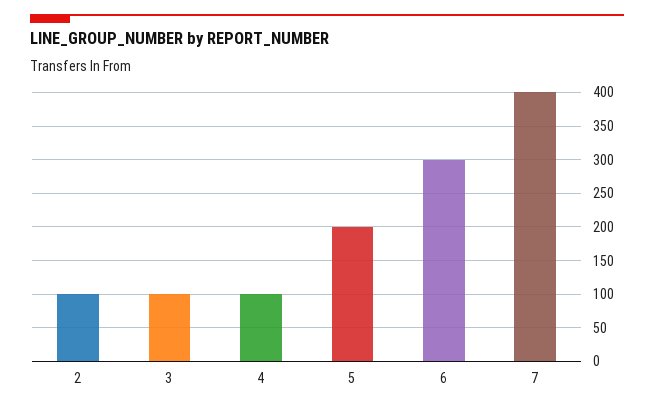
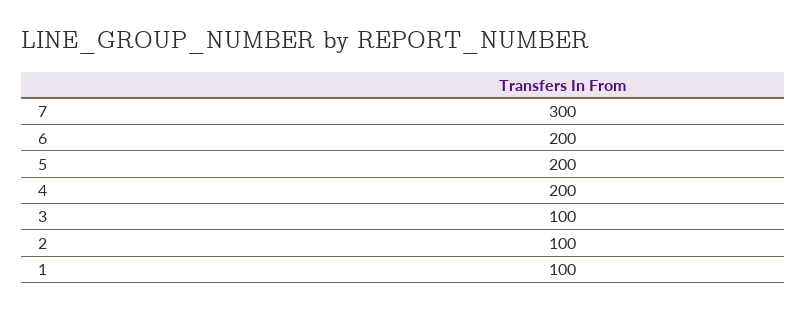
  {
    "2": 100,
    "3": 100,
-   "4": 100,
+   "4": 200,
    "5": 200,
-   "6": 300,
+   "6": 200,
-   "7": 400
+   "7": 300,
+   "1": 100
  }

